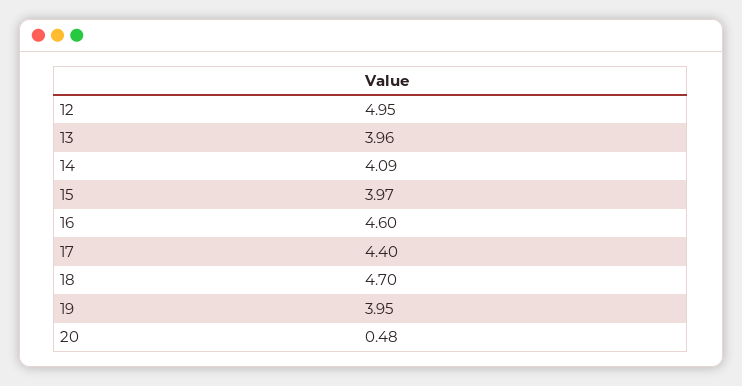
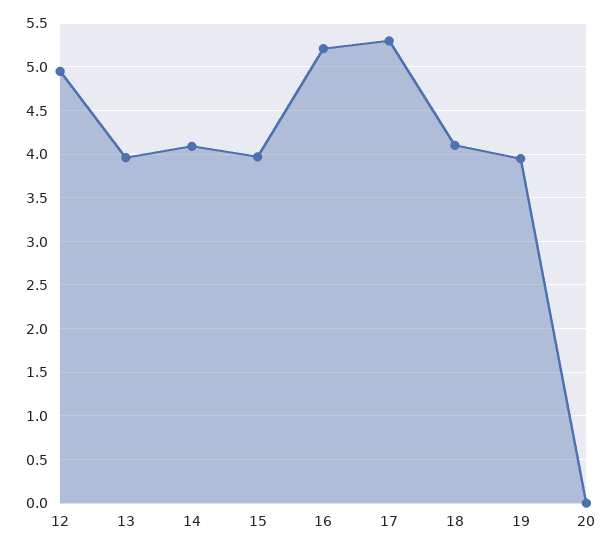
  {
    "12": 4.95,
    "13": 3.96,
    "14": 4.09,
    "15": 3.97,
-   "16": 4.6,
+   "16": 5.2,
-   "17": 4.4,
+   "17": 5.3,
-   "18": 4.7,
+   "18": 4.1,
    "19": 3.95,
-   "20": 0.48
+   "20": 0
  }

